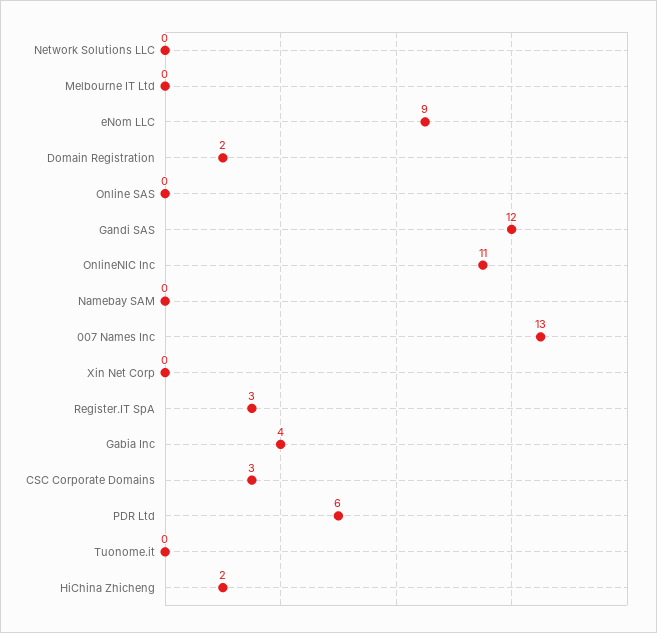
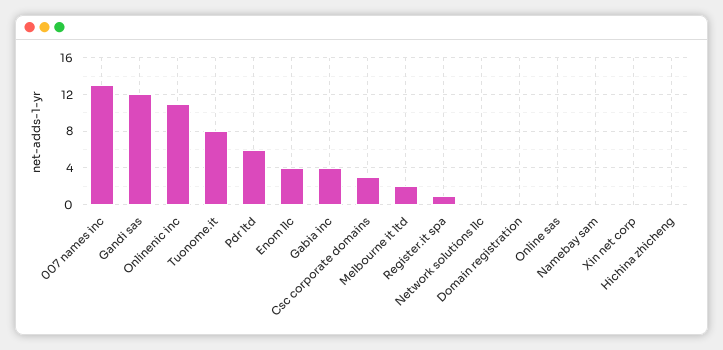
  {
    "Network Solutions LLC": 0,
-   "Melbourne IT Ltd": 0,
+   "Melbourne IT Ltd": 2,
-   "eNom LLC": 9,
+   "eNom LLC": 4,
-   "Domain Registration": 2,
+   "Domain Registration": 0,
    "Online SAS": 0,
    "Gandi SAS": 12,
    "OnlineNIC Inc": 11,
    "Namebay SAM": 0,
    "007 Names Inc": 13,
    "Xin Net Corp": 0,
-   "Register.IT SpA": 3,
+   "Register.IT SpA": 1,
    "Gabia Inc": 4,
    "CSC Corporate Domains": 3,
    "PDR Ltd": 6,
-   "Tuonome.it": 0,
+   "Tuonome.it": 8,
-   "HiChina Zhicheng": 2
+   "HiChina Zhicheng": 0
  }

